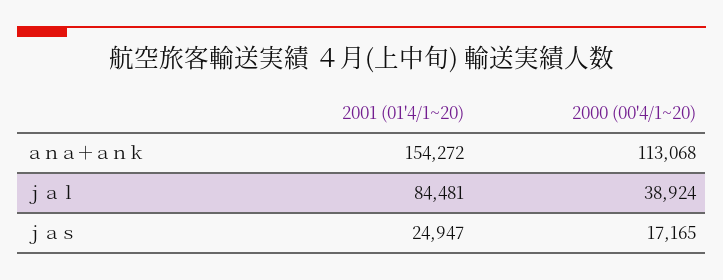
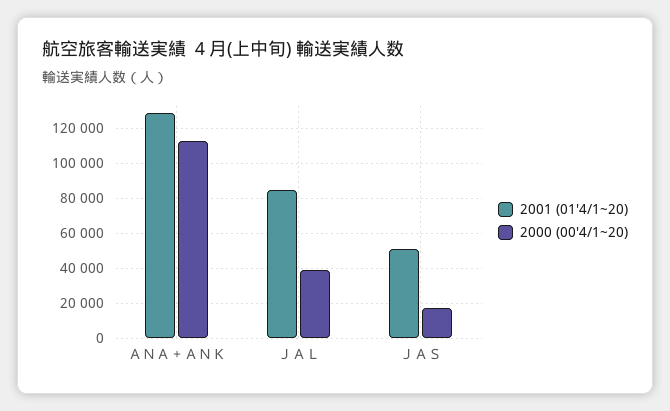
  {
    "2001 (01'4/1~20)": {
-     "ａｎａ＋ａｎｋ": 154272,
+     "ａｎａ＋ａｎｋ": 130000,
      "ｊａｌ": 84481,
-     "ｊａｓ": 24947
+     "ｊａｓ": 50000
    },
    "2000 (00'4/1~20)": {
      "ａｎａ＋ａｎｋ": 113068,
      "ｊａｌ": 38924,
      "ｊａｓ": 17165
    }
  }

